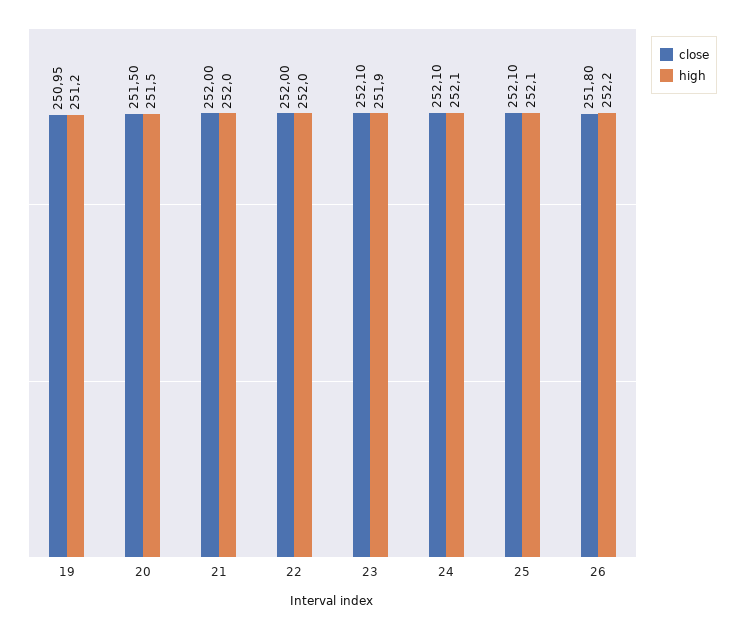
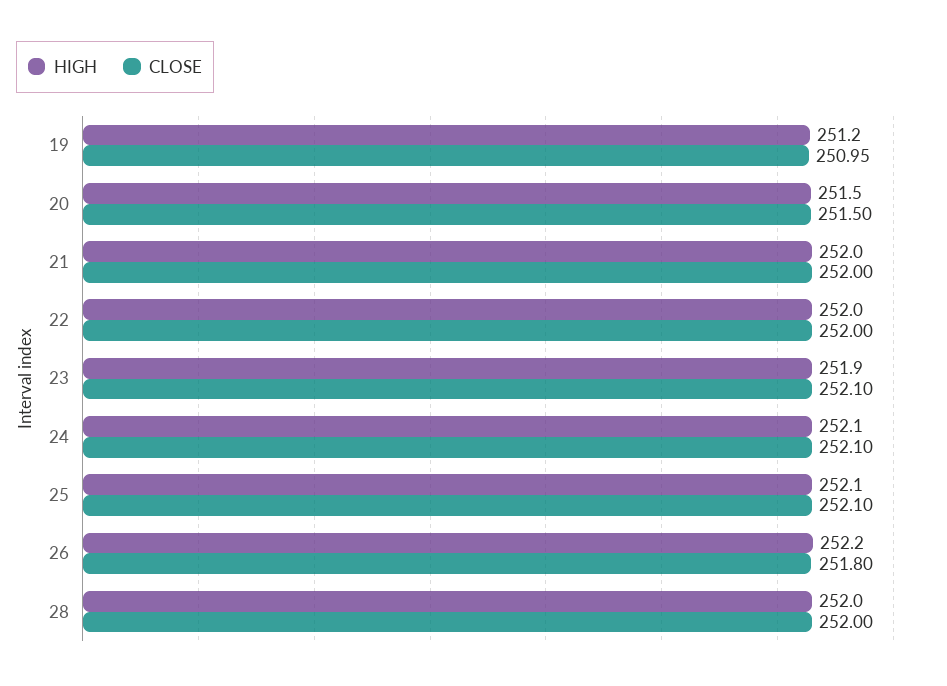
  {
    "close": {
      "19": 250.95,
      "20": 251.5,
      "21": 252,
      "22": 252,
      "23": 252.1,
      "24": 252.1,
      "25": 252.1,
-     "26": 251.8
+     "26": 251.8,
+     "28": 252
    },
    "high": {
      "19": 251.2,
      "20": 251.5,
      "21": 252,
      "22": 252,
      "23": 251.9,
      "24": 252.1,
      "25": 252.1,
-     "26": 252.2
+     "26": 252.2,
+     "28": 252
    }
  }

